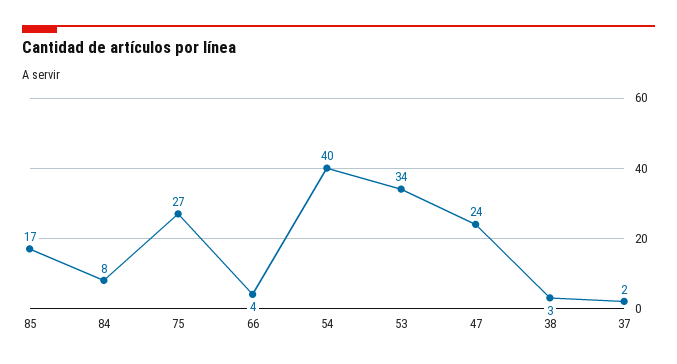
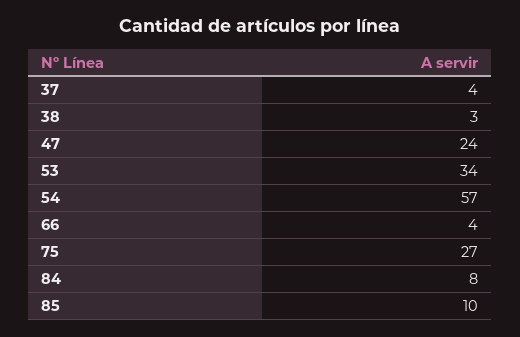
  {
-   "85": 17,
+   "85": 10,
    "84": 8,
    "75": 27,
    "66": 4,
-   "54": 40,
+   "54": 57,
    "53": 34,
    "47": 24,
    "38": 3,
-   "37": 2
+   "37": 4
  }

